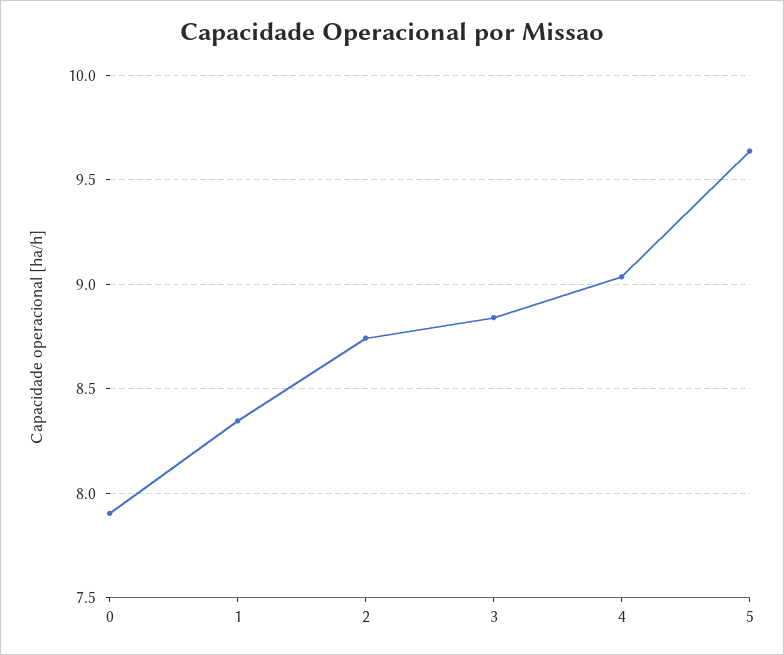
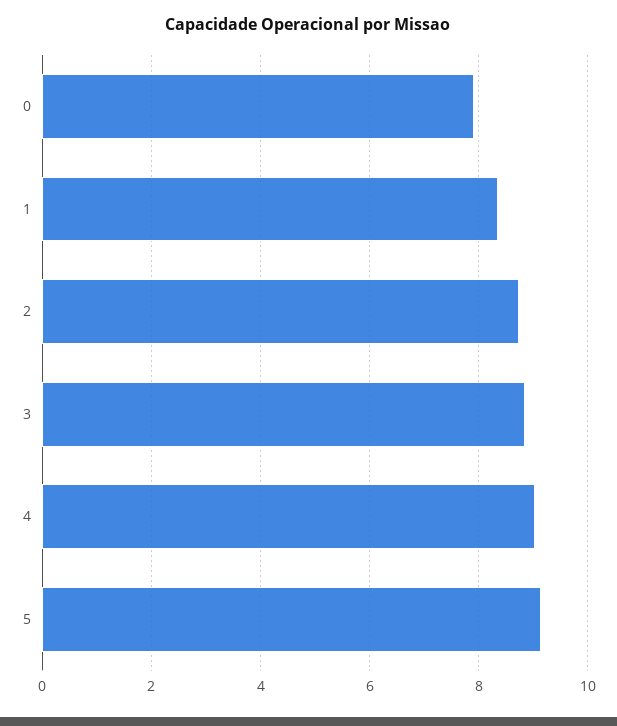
  {
    "0": 7.9,
    "1": 8.35,
    "2": 8.75,
    "3": 8.85,
    "4": 9.05,
-   "5": 9.65
+   "5": 9.2
  }

